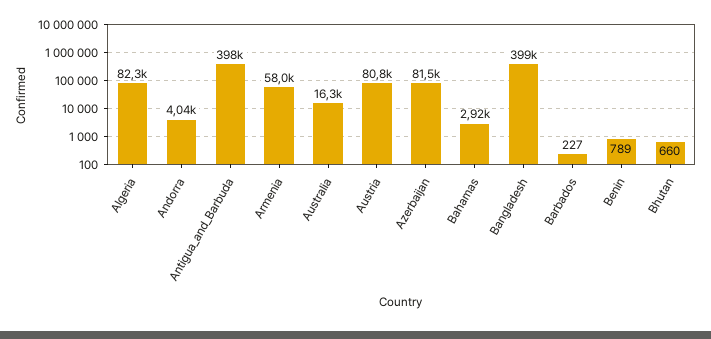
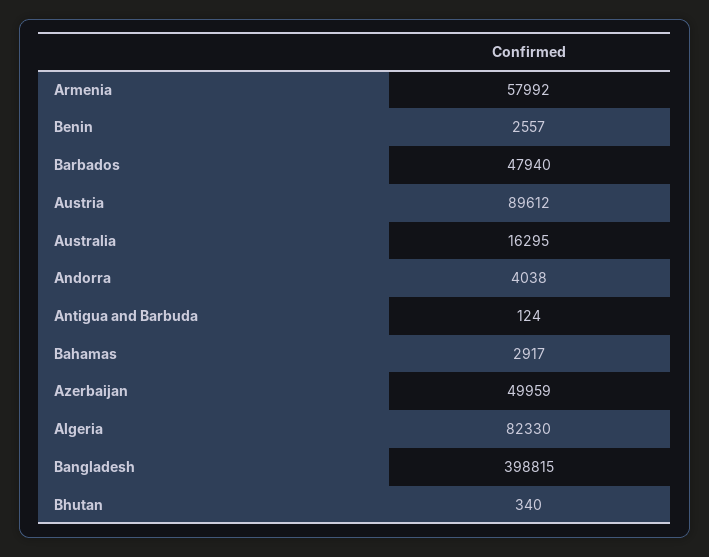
  {
    "Algeria": 82330,
    "Andorra": 4038,
-   "Antigua_and_Barbuda": 398000,
+   "Antigua_and_Barbuda": 124,
    "Armenia": 57992,
    "Australia": 16295,
-   "Austria": 80800,
+   "Austria": 89612,
-   "Azerbaijan": 81500,
+   "Azerbaijan": 49959,
    "Bahamas": 2917,
    "Bangladesh": 398815,
-   "Barbados": 227,
+   "Barbados": 47940,
-   "Benin": 789,
+   "Benin": 2557,
-   "Bhutan": 660
+   "Bhutan": 340
  }

